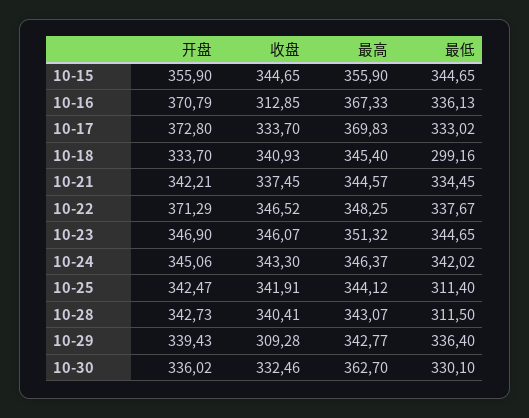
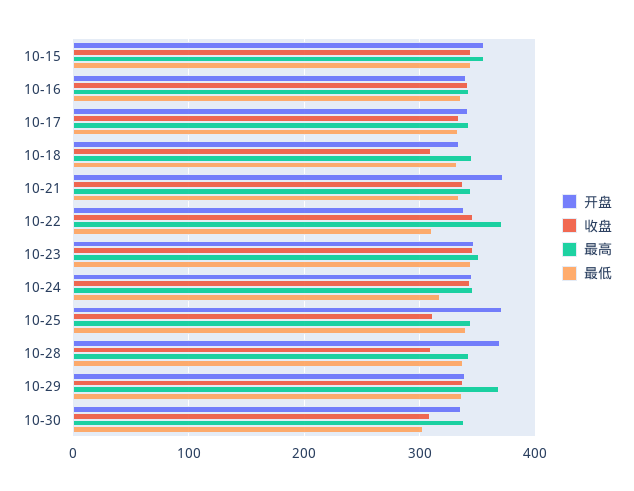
  {
    "开盘": {
      "10-15": 355.9,
-     "10-16": 370.79,
+     "10-16": 340,
-     "10-17": 372.8,
+     "10-17": 340,
      "10-18": 333.7,
-     "10-21": 342.21,
+     "10-21": 370,
-     "10-22": 371.29,
+     "10-22": 340,
      "10-23": 346.9,
      "10-24": 345.06,
-     "10-25": 342.47,
+     "10-25": 370,
-     "10-28": 342.73,
+     "10-28": 370,
      "10-29": 339.43,
      "10-30": 336.02
    },
    "收盘": {
      "10-15": 344.65,
-     "10-16": 312.85,
+     "10-16": 340,
      "10-17": 333.7,
-     "10-18": 340.93,
+     "10-18": 310,
      "10-21": 337.45,
      "10-22": 346.52,
      "10-23": 346.07,
      "10-24": 343.3,
-     "10-25": 341.91,
+     "10-25": 310,
-     "10-28": 340.41,
+     "10-28": 310,
-     "10-29": 309.28,
+     "10-29": 340,
-     "10-30": 332.46
+     "10-30": 310
    },
    "最高": {
      "10-15": 355.9,
-     "10-16": 367.33,
+     "10-16": 340,
-     "10-17": 369.83,
+     "10-17": 340,
      "10-18": 345.4,
      "10-21": 344.57,
-     "10-22": 348.25,
+     "10-22": 370,
      "10-23": 351.32,
      "10-24": 346.37,
      "10-25": 344.12,
      "10-28": 343.07,
-     "10-29": 342.77,
+     "10-29": 370,
-     "10-30": 362.7
+     "10-30": 340
    },
    "最低": {
      "10-15": 344.65,
      "10-16": 336.13,
      "10-17": 333.02,
-     "10-18": 299.16,
+     "10-18": 330,
      "10-21": 334.45,
-     "10-22": 337.67,
+     "10-22": 310,
      "10-23": 344.65,
-     "10-24": 342.02,
+     "10-24": 320,
-     "10-25": 311.4,
+     "10-25": 340,
-     "10-28": 311.5,
+     "10-28": 340,
      "10-29": 336.4,
-     "10-30": 330.1
+     "10-30": 300
    }
  }

